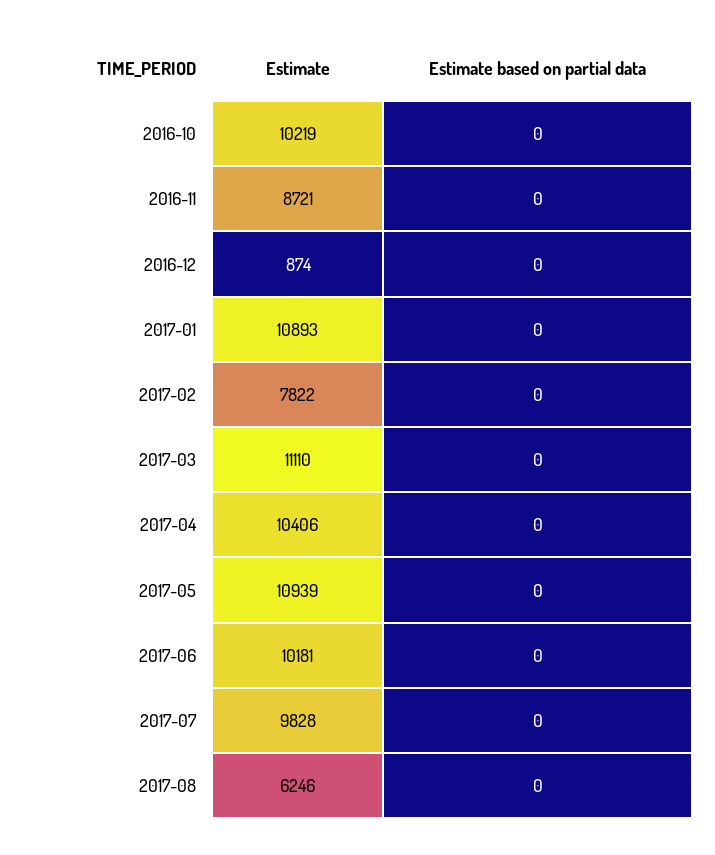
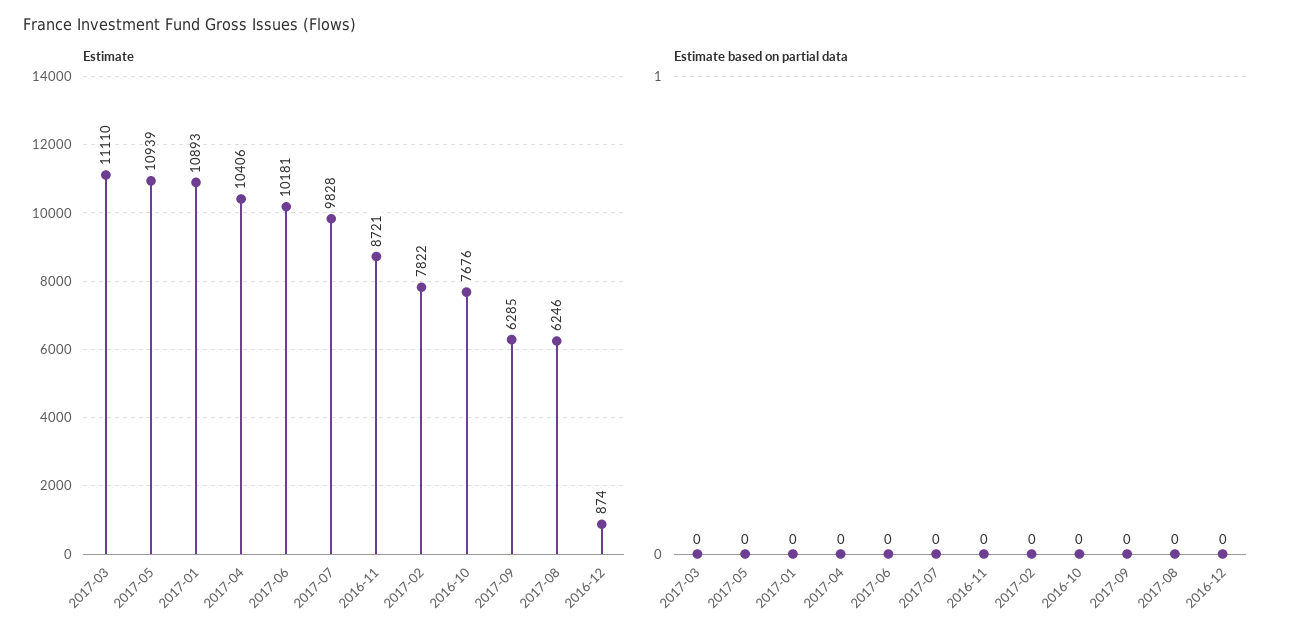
  {
    "Estimate": {
-     "2016-10": 10219,
+     "2016-10": 7676,
      "2016-11": 8721,
      "2016-12": 874,
      "2017-01": 10893,
      "2017-02": 7822,
      "2017-03": 11110,
      "2017-04": 10406,
      "2017-05": 10939,
      "2017-06": 10181,
      "2017-07": 9828,
-     "2017-08": 6246
+     "2017-08": 6246,
+     "2017-09": 6285
    },
    "Estimate based on partial data": {
      "2016-10": 0,
      "2016-11": 0,
      "2016-12": 0,
      "2017-01": 0,
      "2017-02": 0,
      "2017-03": 0,
      "2017-04": 0,
      "2017-05": 0,
      "2017-06": 0,
      "2017-07": 0,
-     "2017-08": 0
+     "2017-08": 0,
+     "2017-09": 0
    }
  }

